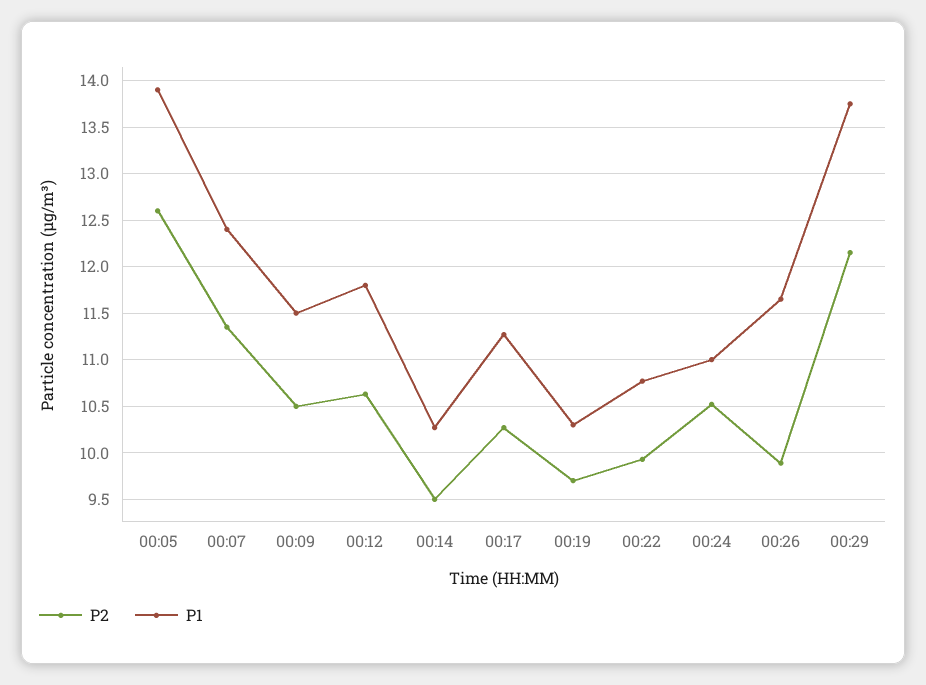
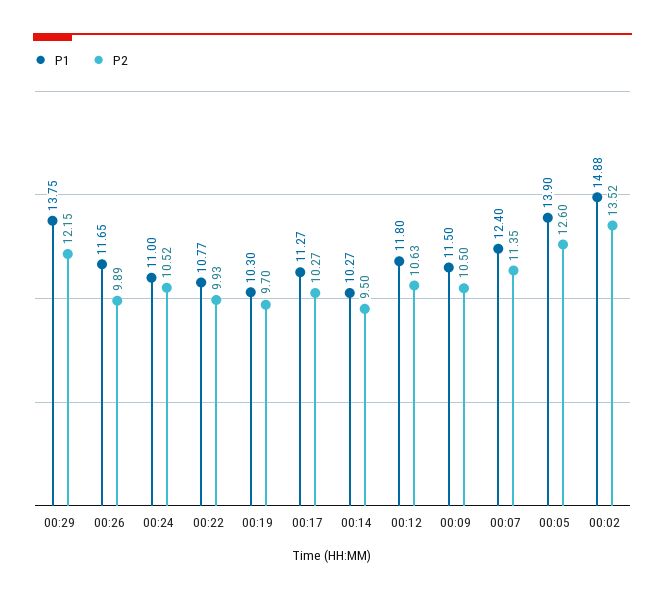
  {
    "P2": {
      "00:05": 12.6,
      "00:07": 11.35,
      "00:09": 10.5,
      "00:12": 10.63,
      "00:14": 9.5,
      "00:17": 10.27,
      "00:19": 9.7,
      "00:22": 9.93,
      "00:24": 10.52,
      "00:26": 9.89,
-     "00:29": 12.15
+     "00:29": 12.15,
+     "00:02": 13.52
    },
    "P1": {
      "00:05": 13.9,
      "00:07": 12.4,
      "00:09": 11.5,
      "00:12": 11.8,
      "00:14": 10.27,
      "00:17": 11.27,
      "00:19": 10.3,
      "00:22": 10.77,
      "00:24": 11,
      "00:26": 11.65,
-     "00:29": 13.75
+     "00:29": 13.75,
+     "00:02": 14.88
    }
  }

